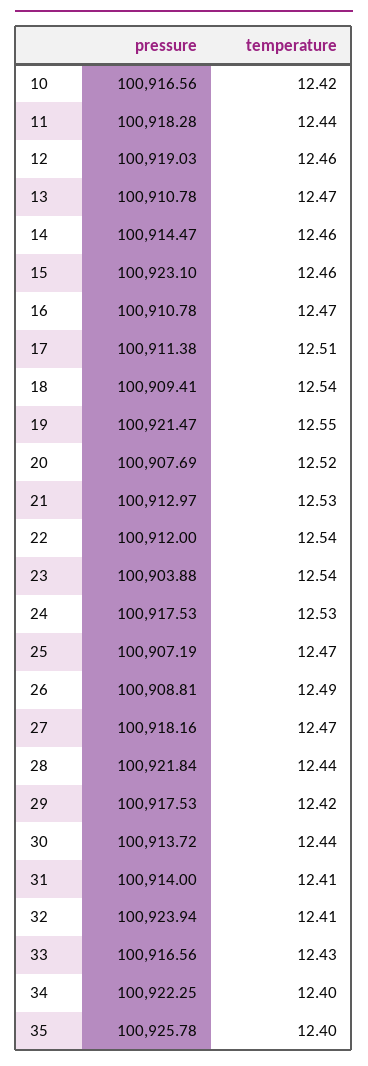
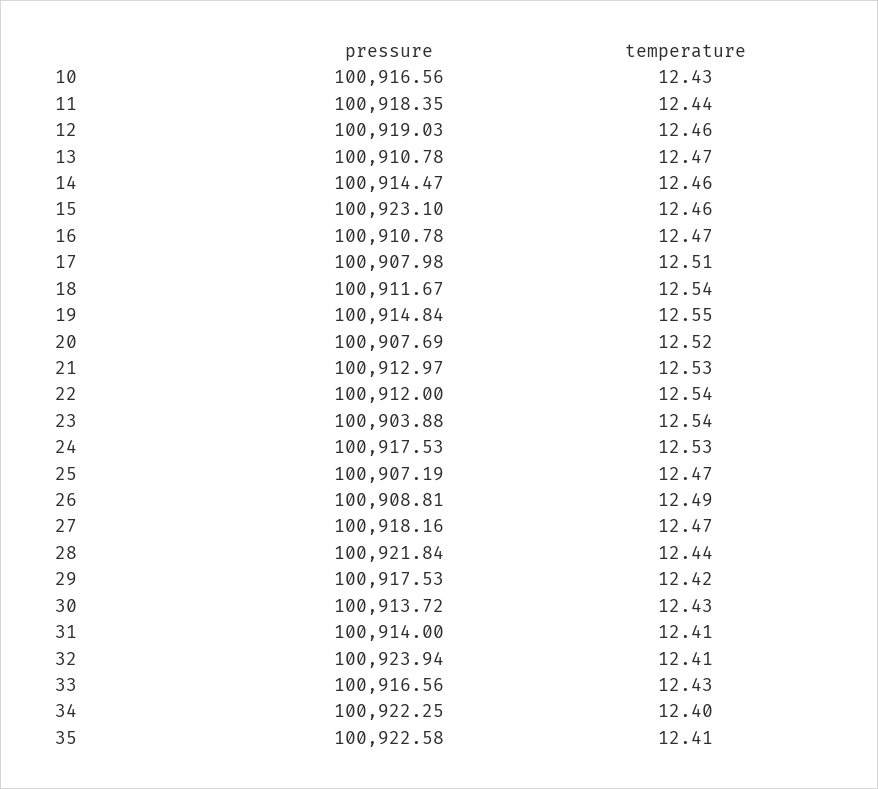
  {
    "pressure": {
      "10": 100916.56,
-     "11": 100918.28,
+     "11": 100918.35,
      "12": 100919.03,
      "13": 100910.78,
      "14": 100914.47,
      "15": 100923.1,
      "16": 100910.78,
-     "17": 100911.38,
+     "17": 100907.98,
-     "18": 100909.41,
+     "18": 100911.67,
-     "19": 100921.47,
+     "19": 100914.84,
      "20": 100907.69,
      "21": 100912.97,
      "22": 100912,
      "23": 100903.88,
      "24": 100917.53,
      "25": 100907.19,
      "26": 100908.81,
      "27": 100918.16,
      "28": 100921.84,
      "29": 100917.53,
      "30": 100913.72,
      "31": 100914,
      "32": 100923.94,
      "33": 100916.56,
      "34": 100922.25,
-     "35": 100925.78
+     "35": 100922.58
    },
    "temperature": {
-     "10": 12.42,
+     "10": 12.43,
      "11": 12.44,
      "12": 12.46,
      "13": 12.47,
      "14": 12.46,
      "15": 12.46,
      "16": 12.47,
      "17": 12.51,
      "18": 12.54,
      "19": 12.55,
      "20": 12.52,
      "21": 12.53,
      "22": 12.54,
      "23": 12.54,
      "24": 12.53,
      "25": 12.47,
      "26": 12.49,
      "27": 12.47,
      "28": 12.44,
      "29": 12.42,
-     "30": 12.44,
+     "30": 12.43,
      "31": 12.41,
      "32": 12.41,
      "33": 12.43,
      "34": 12.4,
-     "35": 12.4
+     "35": 12.41
    }
  }

